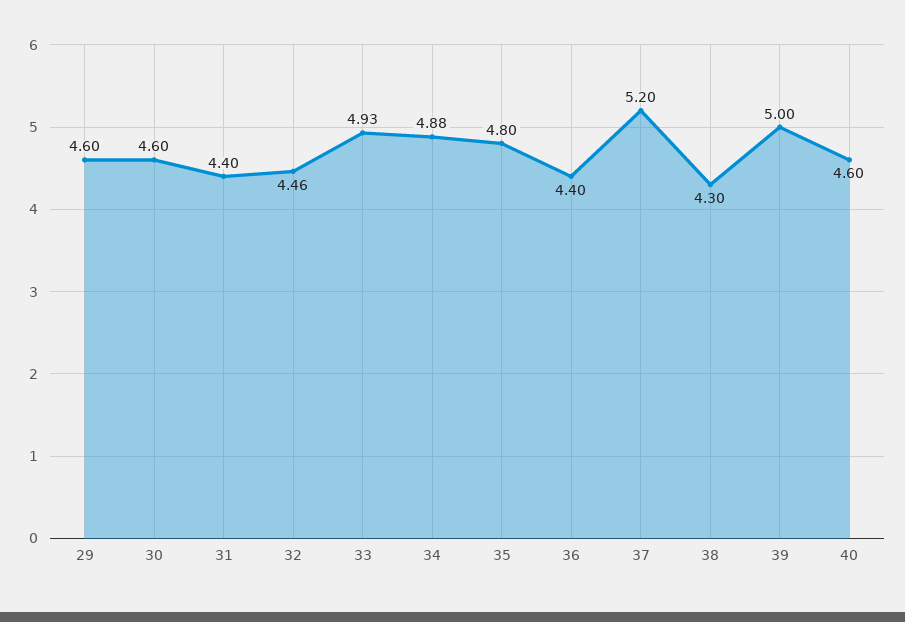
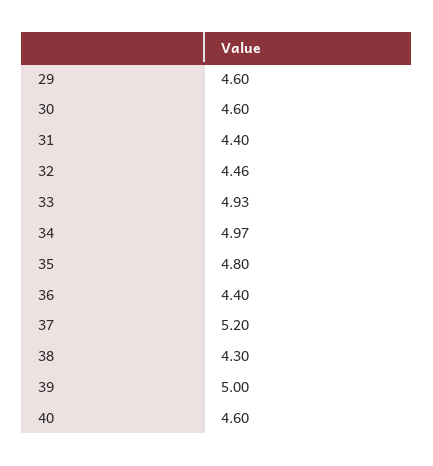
  {
    "29": 4.6,
    "30": 4.6,
    "31": 4.4,
    "32": 4.46,
    "33": 4.93,
-   "34": 4.88,
+   "34": 4.97,
    "35": 4.8,
    "36": 4.4,
    "37": 5.2,
    "38": 4.3,
    "39": 5,
    "40": 4.6
  }

